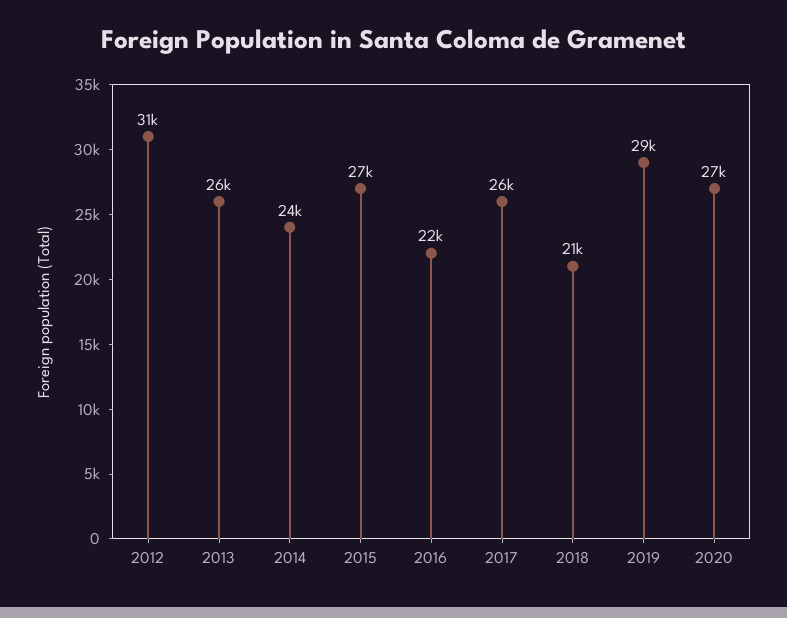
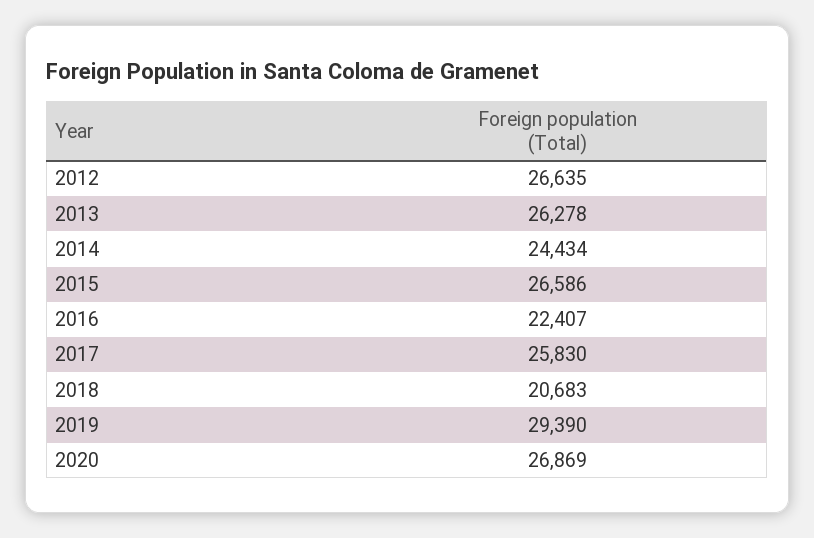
  {
-   "2012": 31000,
+   "2012": 26635,
    "2013": 26278,
    "2014": 24434,
    "2015": 26586,
    "2016": 22407,
    "2017": 25830,
    "2018": 20683,
    "2019": 29390,
    "2020": 26869
  }

